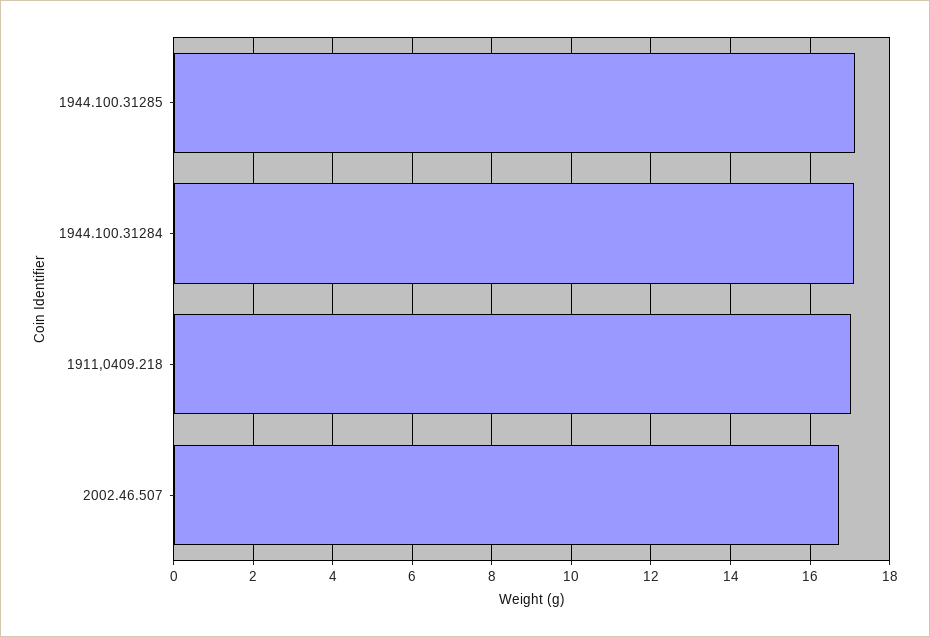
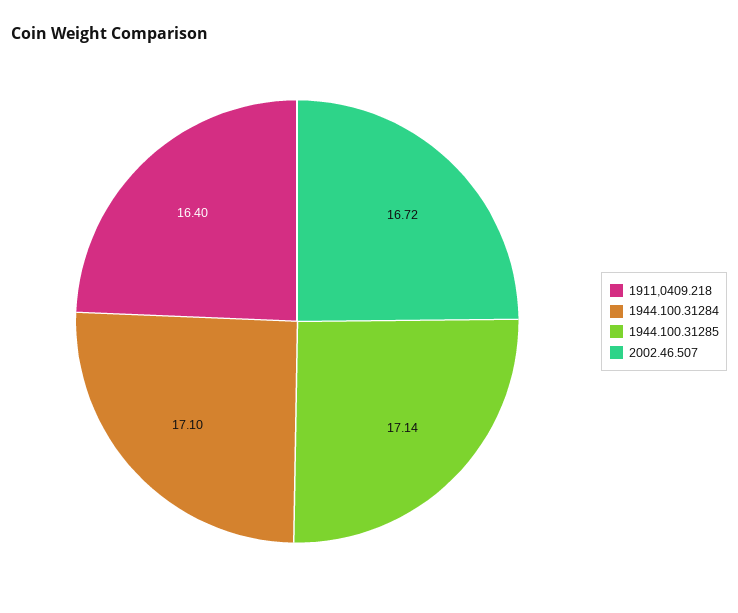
  {
    "1944.100.31285": 17.14,
    "1944.100.31284": 17.1,
-   "1911,0409.218": 17,
+   "1911,0409.218": 16.4,
    "2002.46.507": 16.72
  }

